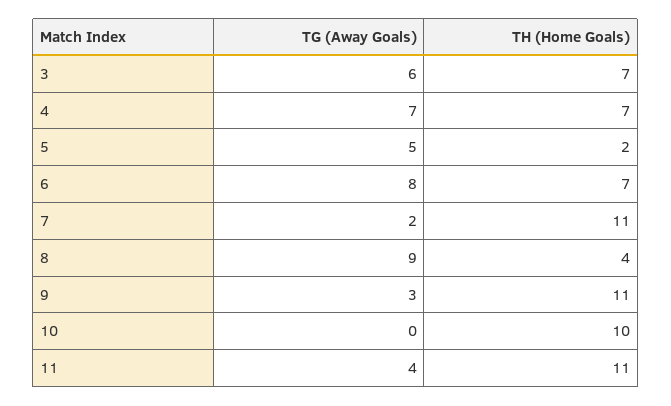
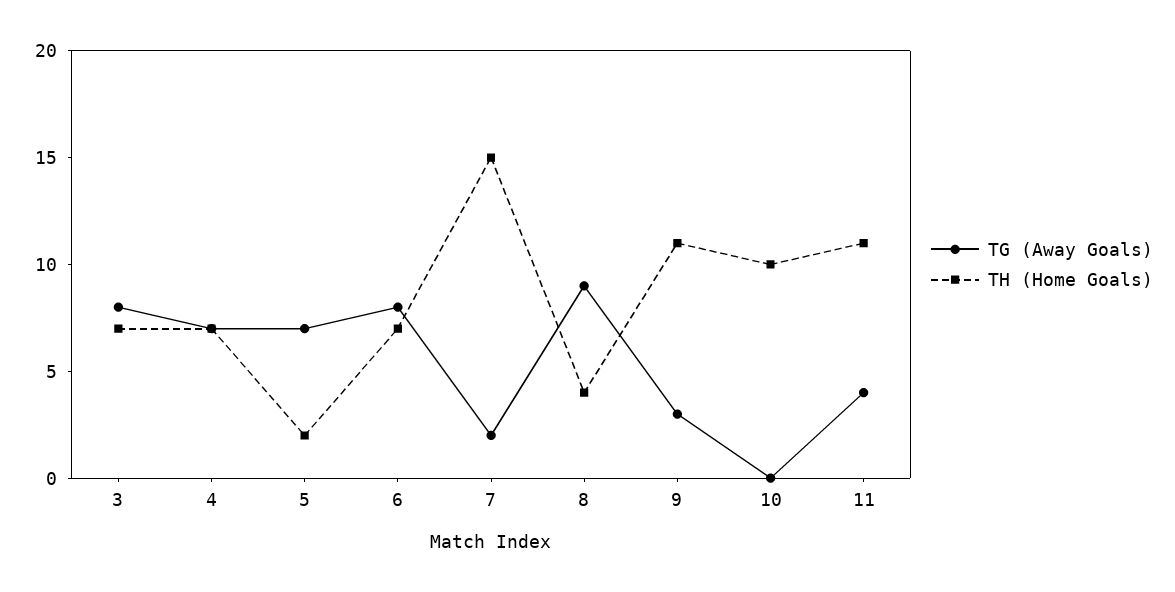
  {
    "TG (Away Goals)": {
-     "3": 6,
+     "3": 8,
      "4": 7,
-     "5": 5,
+     "5": 7,
      "6": 8,
      "7": 2,
      "8": 9,
      "9": 3,
      "10": 0,
      "11": 4
    },
    "TH (Home Goals)": {
      "3": 7,
      "4": 7,
      "5": 2,
      "6": 7,
-     "7": 11,
+     "7": 15,
      "8": 4,
      "9": 11,
      "10": 10,
      "11": 11
    }
  }

